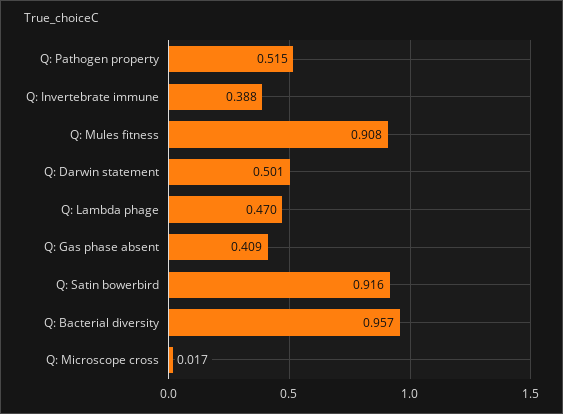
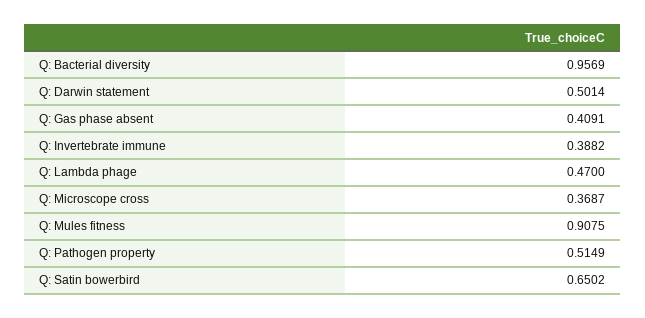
  {
    "Q: Pathogen property": 0.5149,
    "Q: Invertebrate immune": 0.3882,
    "Q: Mules fitness": 0.9075,
    "Q: Darwin statement": 0.5014,
    "Q: Lambda phage": 0.47,
    "Q: Gas phase absent": 0.4091,
-   "Q: Satin bowerbird": 0.916,
+   "Q: Satin bowerbird": 0.6502,
    "Q: Bacterial diversity": 0.9569,
-   "Q: Microscope cross": 0.017
+   "Q: Microscope cross": 0.3687
  }

